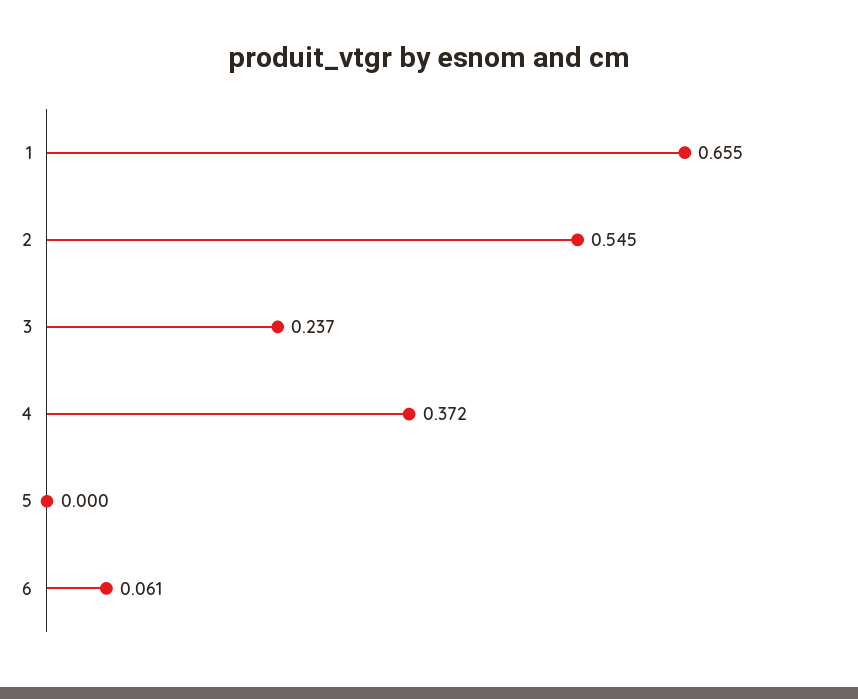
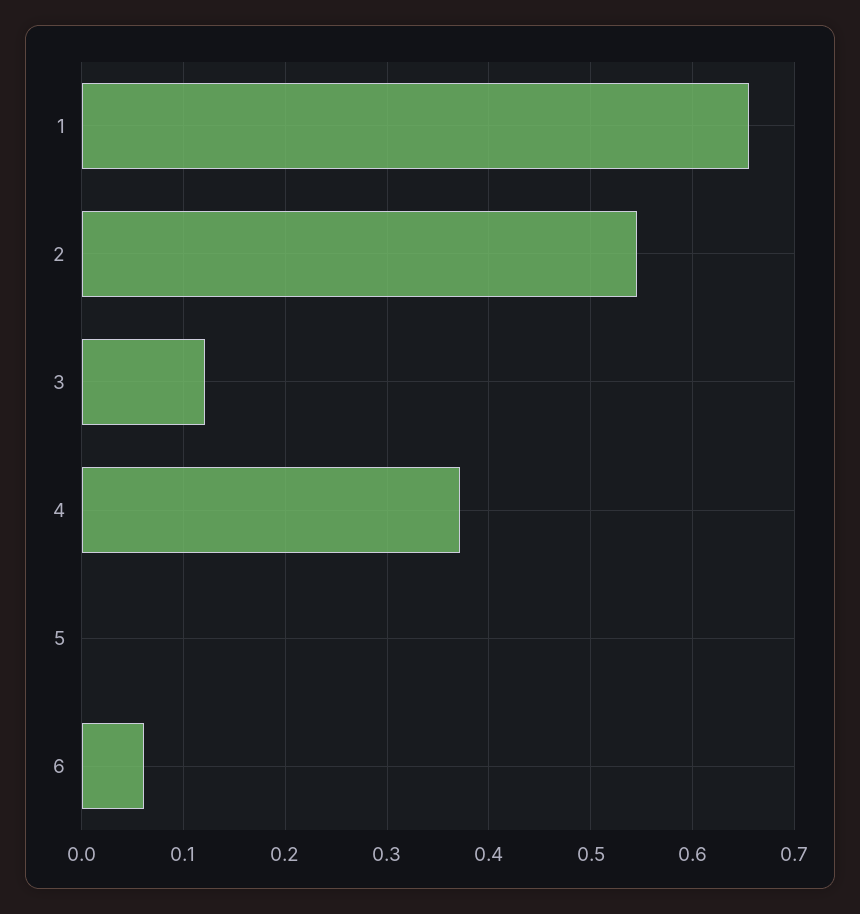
  {
    "1": 0.655,
    "2": 0.545,
-   "3": 0.237,
+   "3": 0.12,
    "4": 0.372,
    "5": 0,
    "6": 0.061
  }

